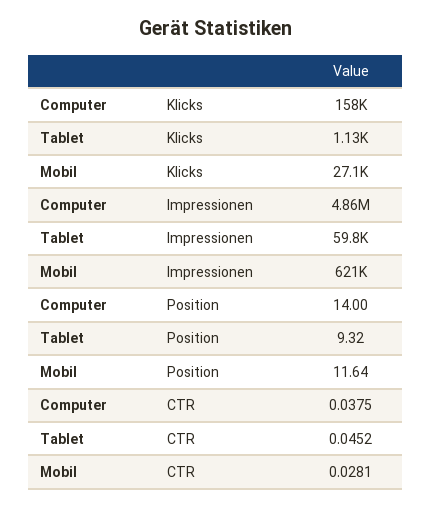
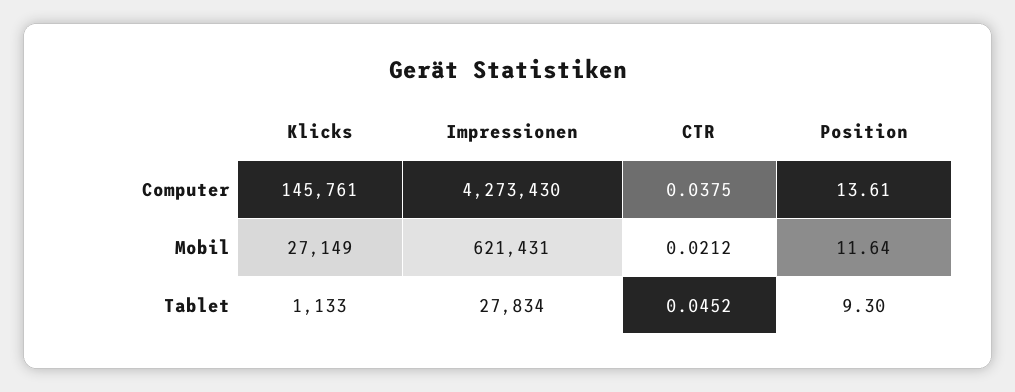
  {
    "Computer": {
-     "Klicks": 158000,
+     "Klicks": 145761,
-     "Impressionen": 4860000,
+     "Impressionen": 4273430,
-     "Position": 14,
+     "Position": 13.61,
      "CTR": 0.0375
    },
    "Tablet": {
      "Klicks": 1133,
-     "Impressionen": 59800,
+     "Impressionen": 27834,
-     "Position": 9.32,
+     "Position": 9.3,
      "CTR": 0.0452
    },
    "Mobil": {
      "Klicks": 27149,
      "Impressionen": 621431,
      "Position": 11.64,
-     "CTR": 0.0281
+     "CTR": 0.0212
    }
  }

